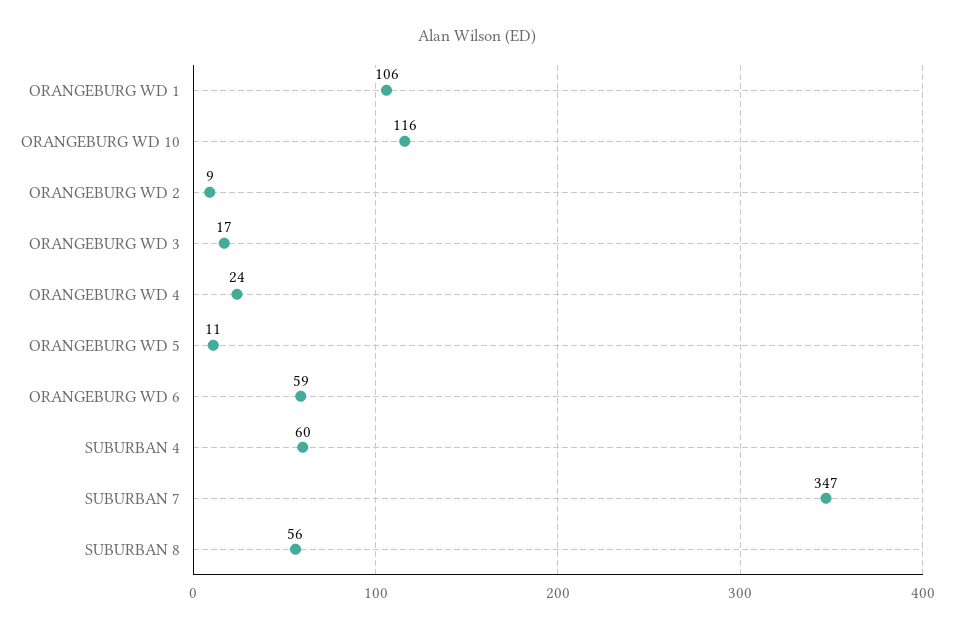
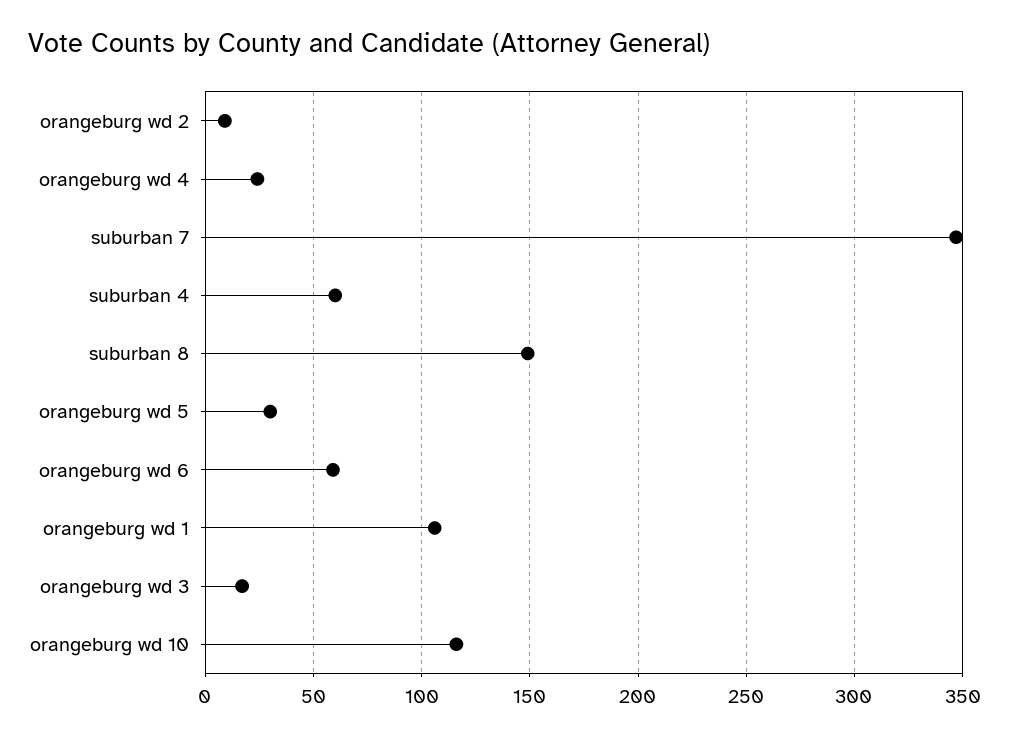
  {
    "ORANGEBURG WD 1": 106,
    "ORANGEBURG WD 10": 116,
    "ORANGEBURG WD 2": 9,
    "ORANGEBURG WD 3": 17,
    "ORANGEBURG WD 4": 24,
-   "ORANGEBURG WD 5": 11,
+   "ORANGEBURG WD 5": 30,
    "ORANGEBURG WD 6": 59,
    "SUBURBAN 4": 60,
    "SUBURBAN 7": 347,
-   "SUBURBAN 8": 56
+   "SUBURBAN 8": 150
  }

